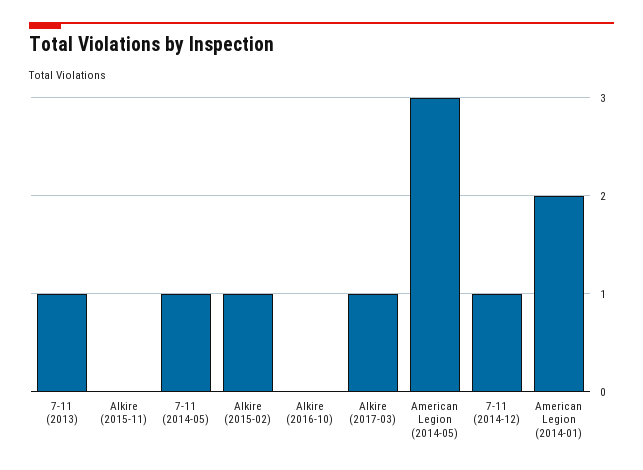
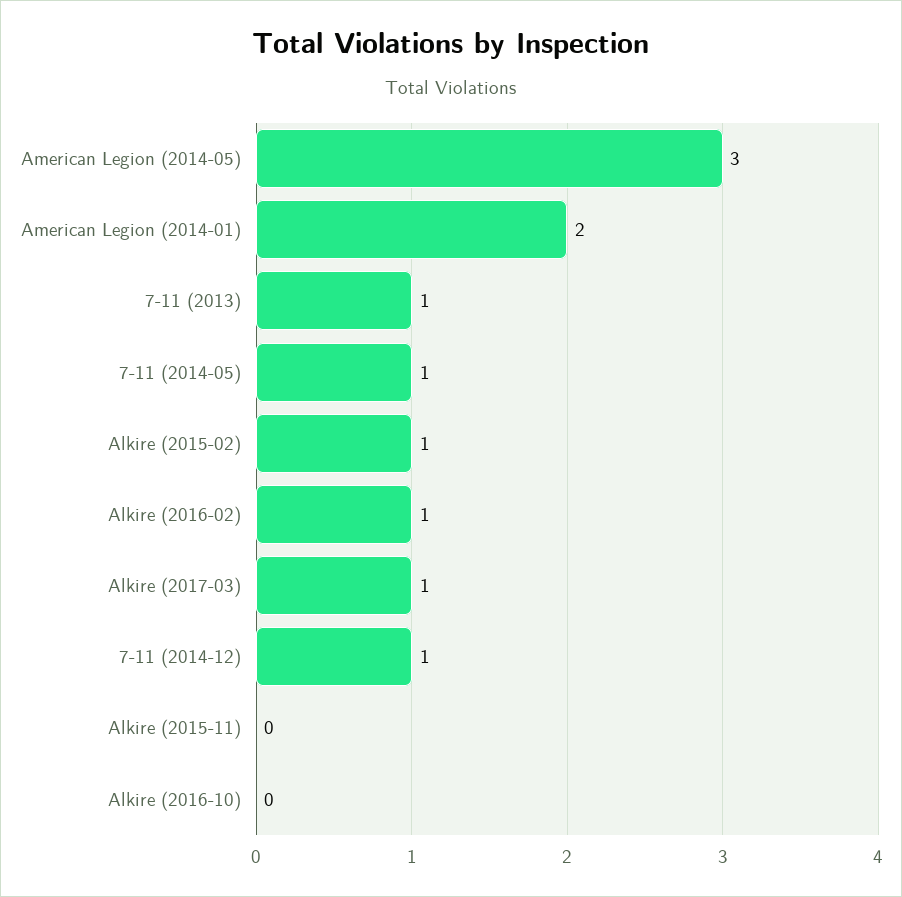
  {
    "7-11 (2013)": 1,
    "Alkire (2015-11)": 0,
    "7-11 (2014-05)": 1,
    "Alkire (2015-02)": 1,
    "Alkire (2016-10)": 0,
    "Alkire (2017-03)": 1,
    "American Legion (2014-05)": 3,
    "7-11 (2014-12)": 1,
-   "American Legion (2014-01)": 2
+   "American Legion (2014-01)": 2,
+   "Alkire (2016-02)": 1
  }

